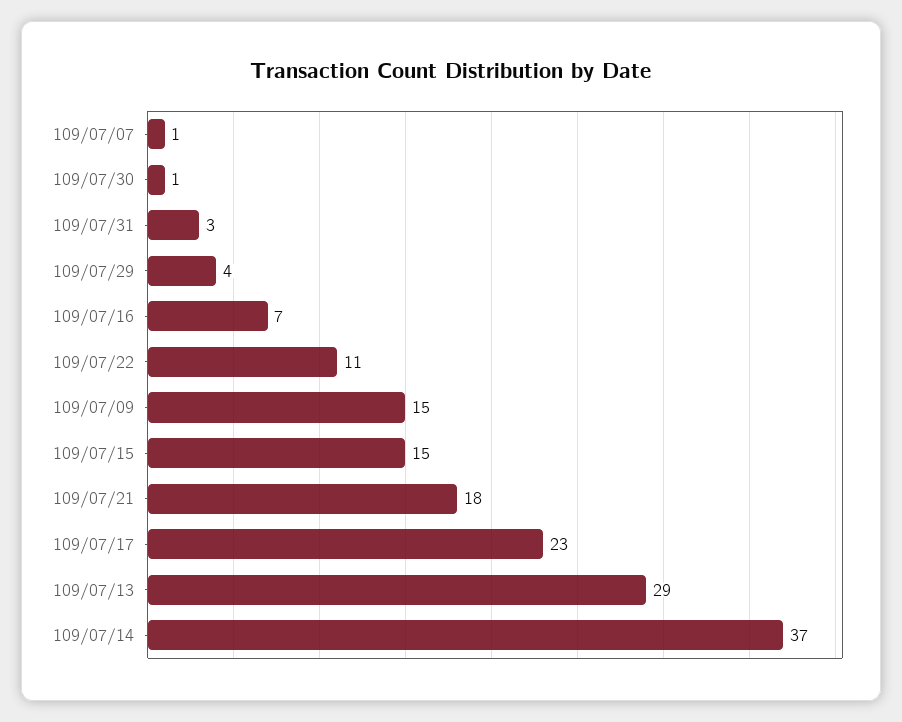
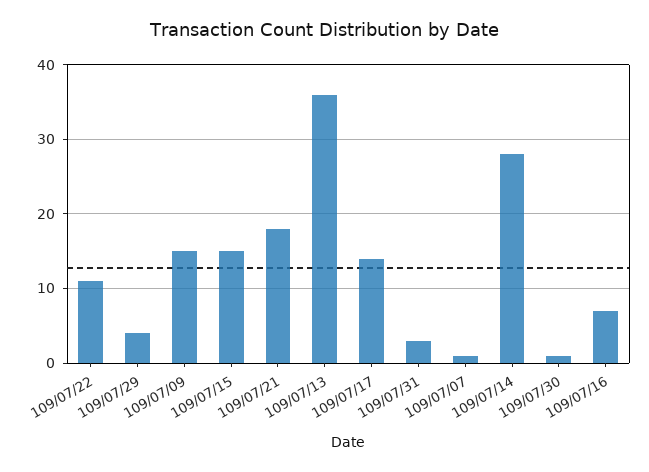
  {
    "109/07/07": 1,
    "109/07/30": 1,
    "109/07/31": 3,
    "109/07/29": 4,
    "109/07/16": 7,
    "109/07/22": 11,
    "109/07/09": 15,
    "109/07/15": 15,
    "109/07/21": 18,
-   "109/07/17": 23,
+   "109/07/17": 14,
-   "109/07/13": 29,
+   "109/07/13": 36,
-   "109/07/14": 37
+   "109/07/14": 28
  }

